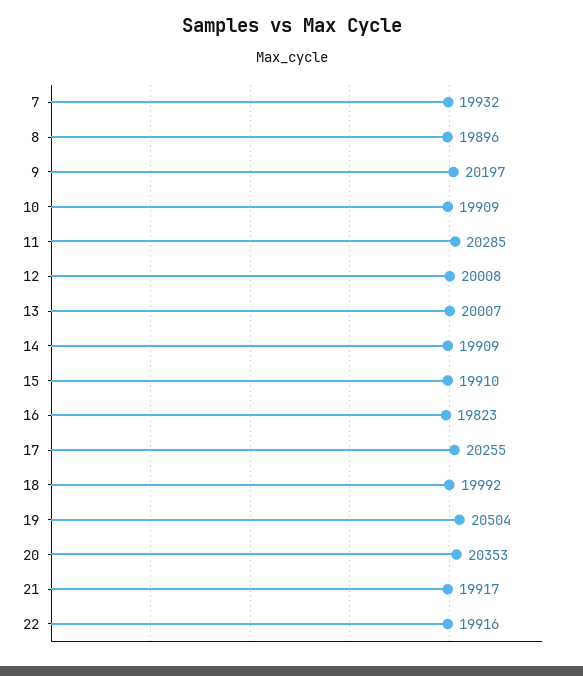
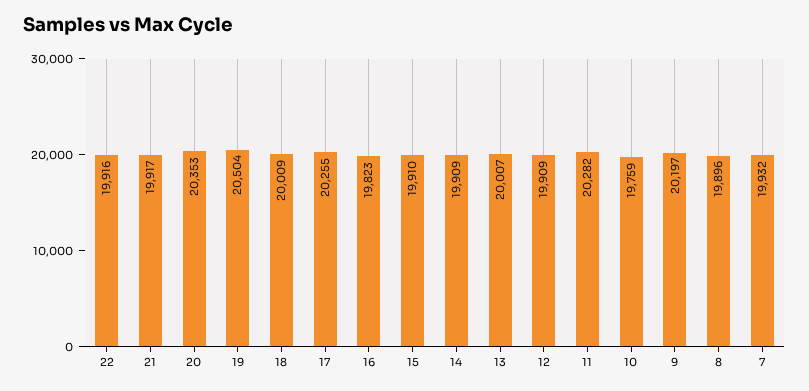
  {
    "7": 19932,
    "8": 19896,
    "9": 20197,
-   "10": 19909,
+   "10": 19759,
-   "11": 20285,
+   "11": 20282,
-   "12": 20008,
+   "12": 19909,
    "13": 20007,
    "14": 19909,
    "15": 19910,
    "16": 19823,
    "17": 20255,
-   "18": 19992,
+   "18": 20009,
    "19": 20504,
    "20": 20353,
    "21": 19917,
    "22": 19916
  }

